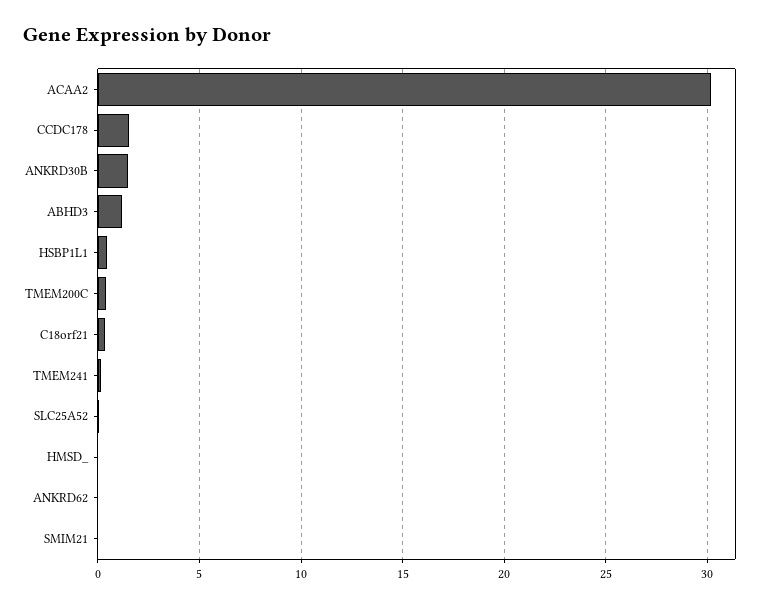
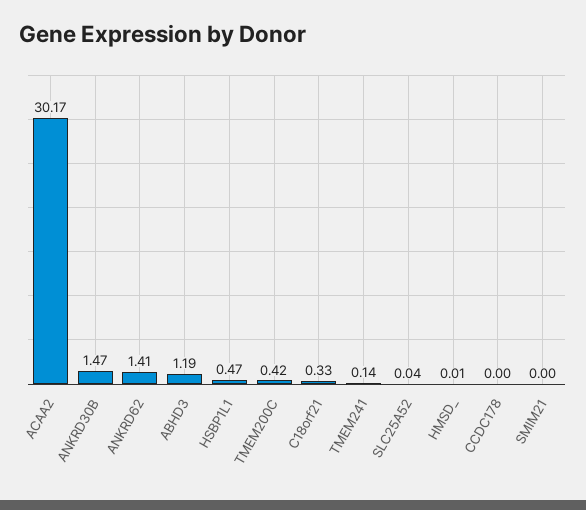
  {
    "ACAA2": 30.17,
-   "CCDC178": 1.5,
+   "CCDC178": 0,
    "ANKRD30B": 1.47,
    "ABHD3": 1.19,
    "HSBP1L1": 0.47,
    "TMEM200C": 0.42,
    "C18orf21": 0.33,
    "TMEM241": 0.14,
    "SLC25A52": 0.04,
    "HMSD_": 0.01,
-   "ANKRD62": 0,
+   "ANKRD62": 1.41,
    "SMIM21": 0
  }

